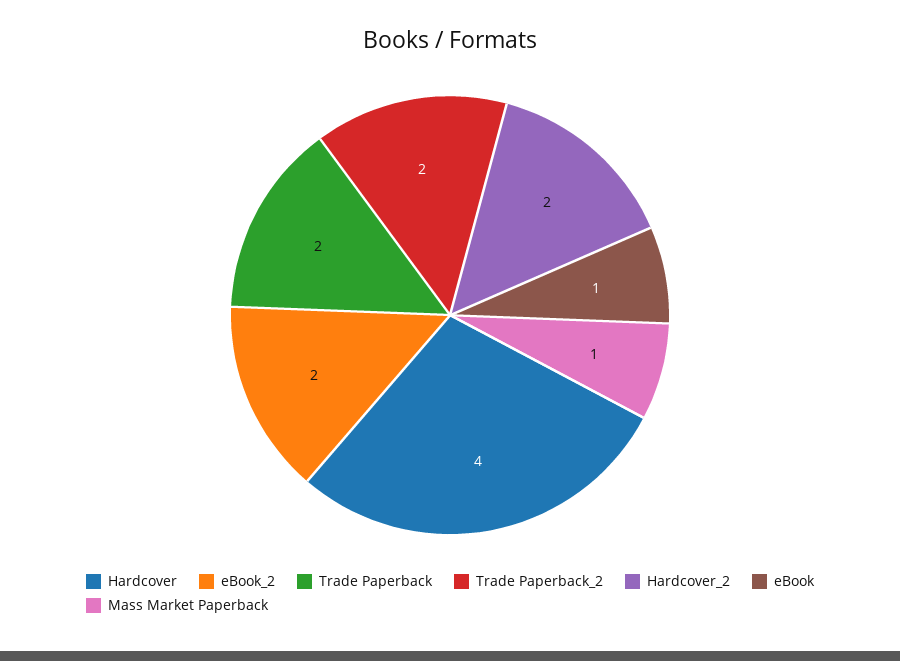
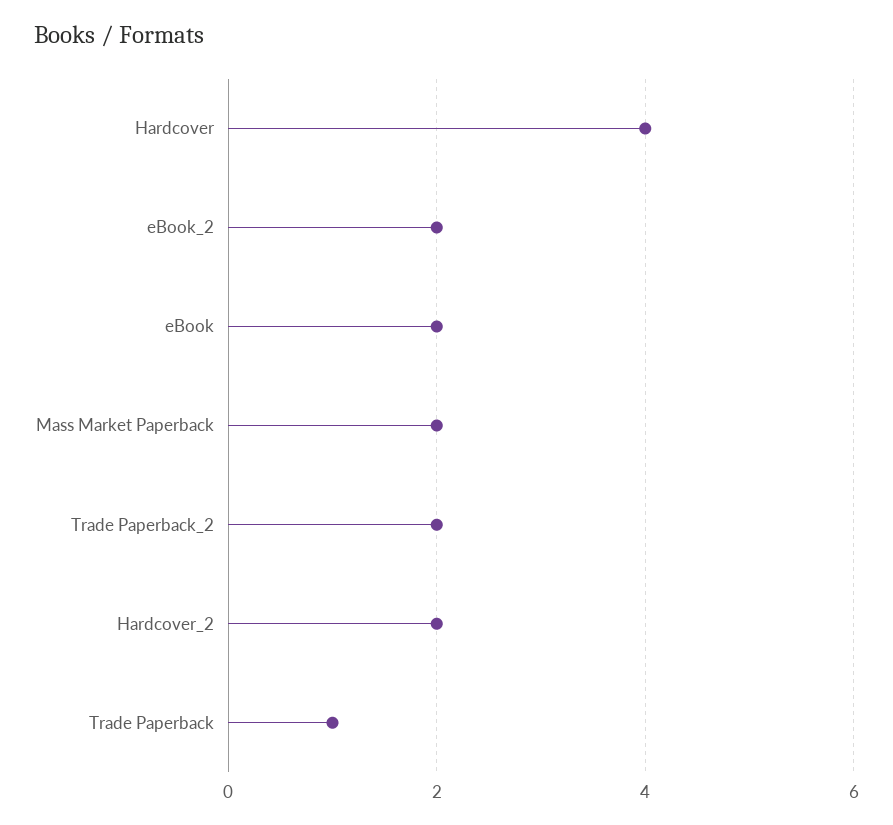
  {
    "Hardcover": 4,
    "eBook_2": 2,
-   "Trade Paperback": 2,
+   "Trade Paperback": 1,
    "Trade Paperback_2": 2,
    "Hardcover_2": 2,
-   "eBook": 1,
+   "eBook": 2,
-   "Mass Market Paperback": 1
+   "Mass Market Paperback": 2
  }

